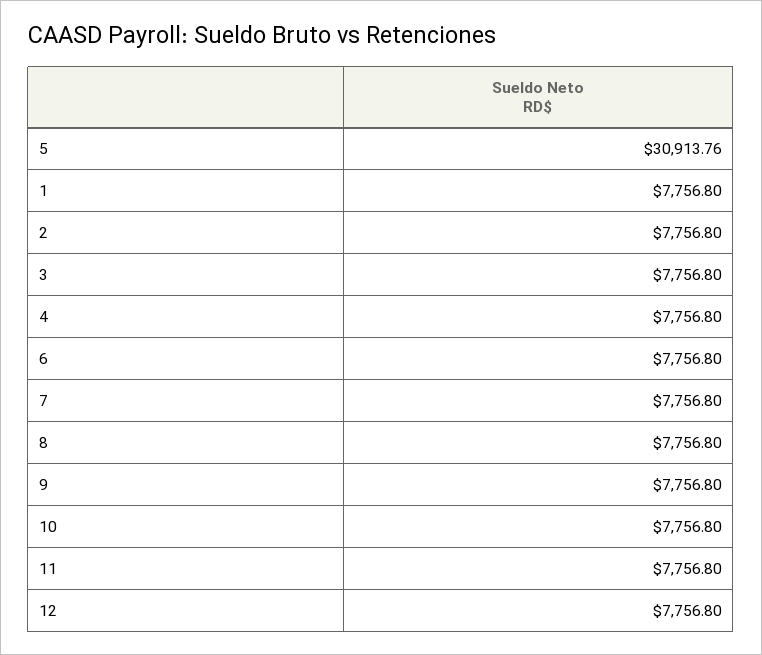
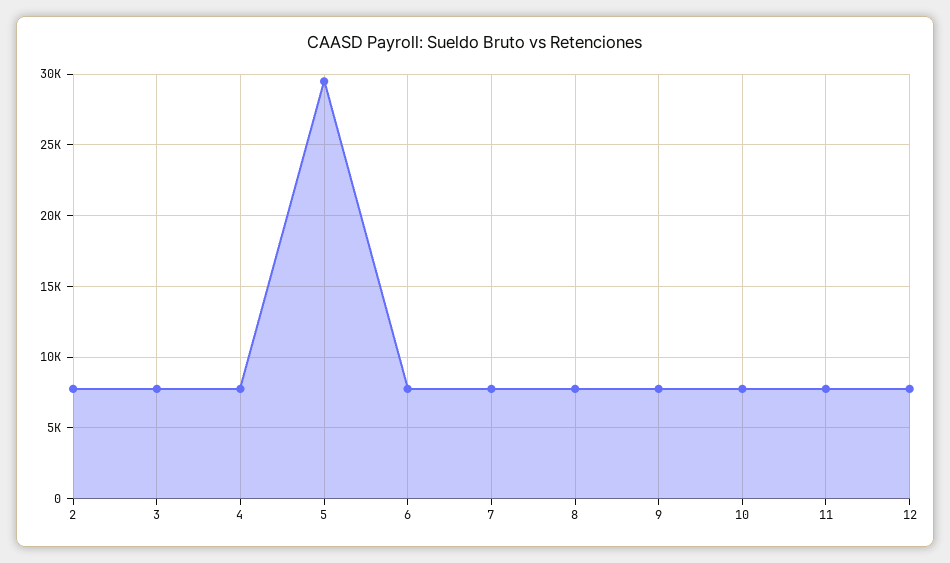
  {
-   "5": 30913.76,
+   "5": 29500,
-   "1": 7756.8,
    "2": 7756.8,
    "3": 7756.8,
    "4": 7756.8,
    "6": 7756.8,
    "7": 7756.8,
    "8": 7756.8,
    "9": 7756.8,
    "10": 7756.8,
    "11": 7756.8,
    "12": 7756.8
  }

